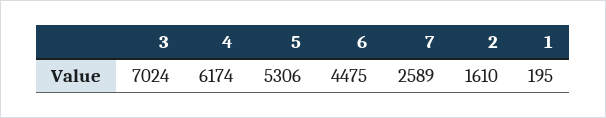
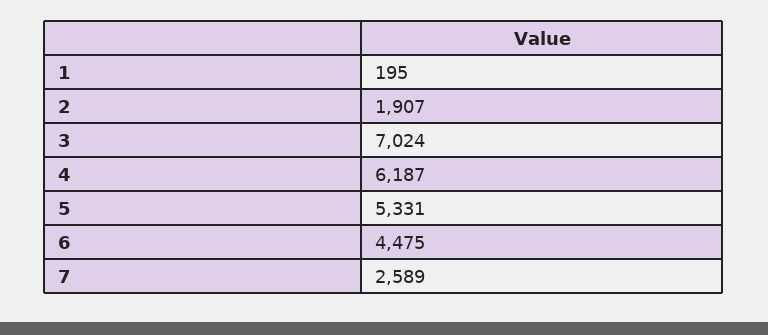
  {
    "3": 7024,
-   "4": 6174,
+   "4": 6187,
-   "5": 5306,
+   "5": 5331,
    "6": 4475,
    "7": 2589,
-   "2": 1610,
+   "2": 1907,
    "1": 195
  }

